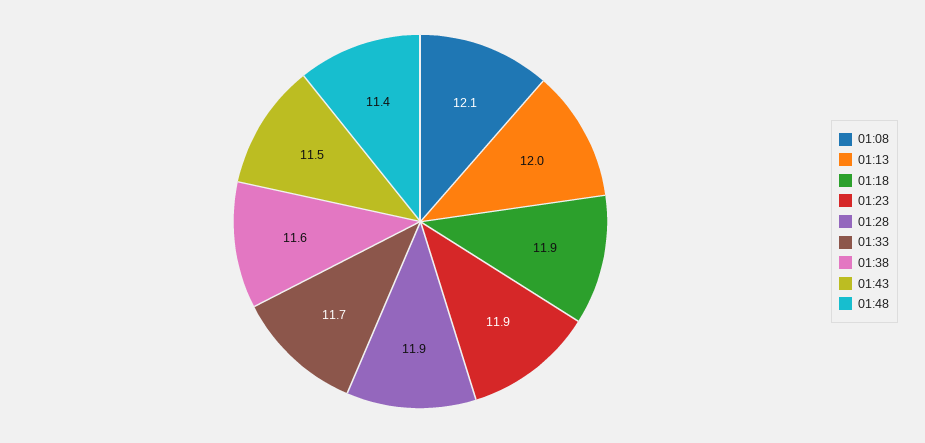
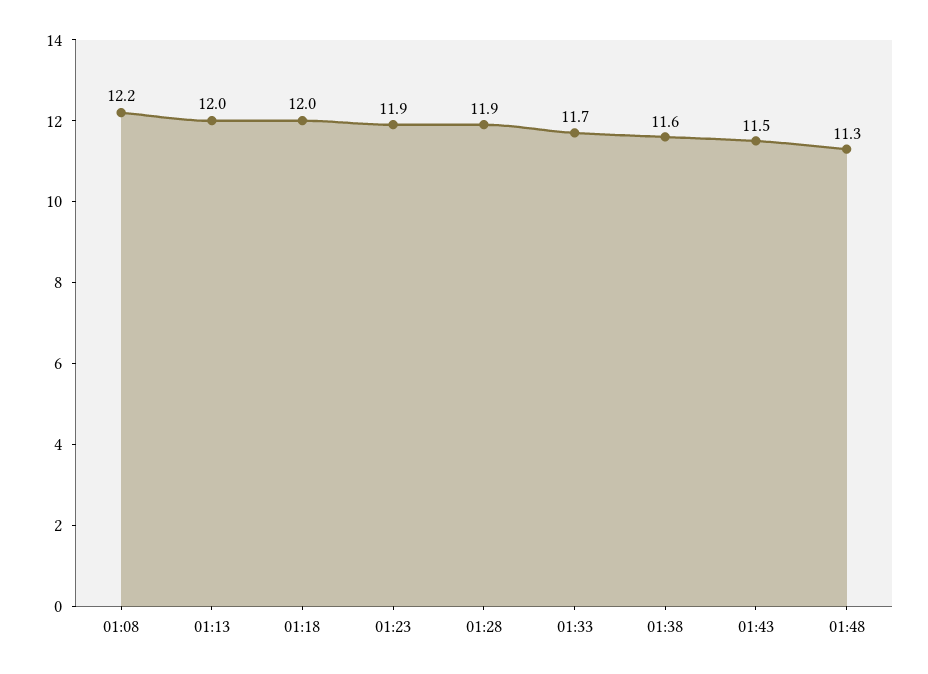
  {
-   "01:08": 12.1,
+   "01:08": 12.2,
    "01:13": 12,
-   "01:18": 11.9,
+   "01:18": 12,
    "01:23": 11.9,
    "01:28": 11.9,
    "01:33": 11.7,
    "01:38": 11.6,
    "01:43": 11.5,
-   "01:48": 11.4
+   "01:48": 11.3
  }

